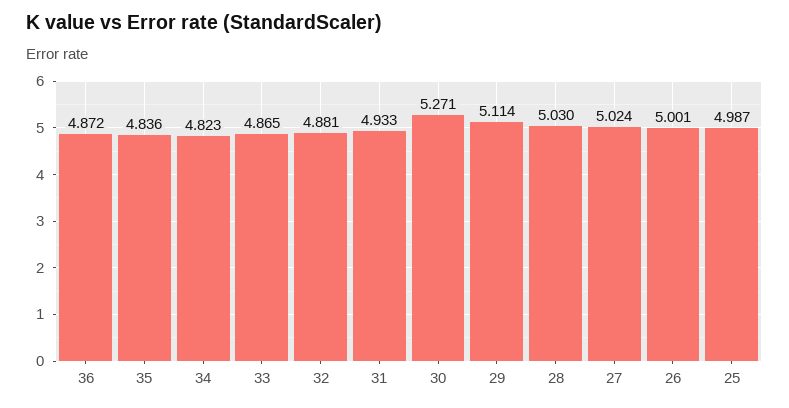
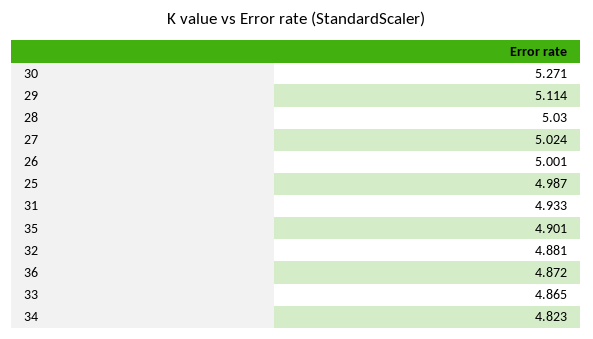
  {
    "36": 4.872,
-   "35": 4.836,
+   "35": 4.901,
    "34": 4.823,
    "33": 4.865,
    "32": 4.881,
    "31": 4.933,
    "30": 5.271,
    "29": 5.114,
    "28": 5.03,
    "27": 5.024,
    "26": 5.001,
    "25": 4.987
  }

